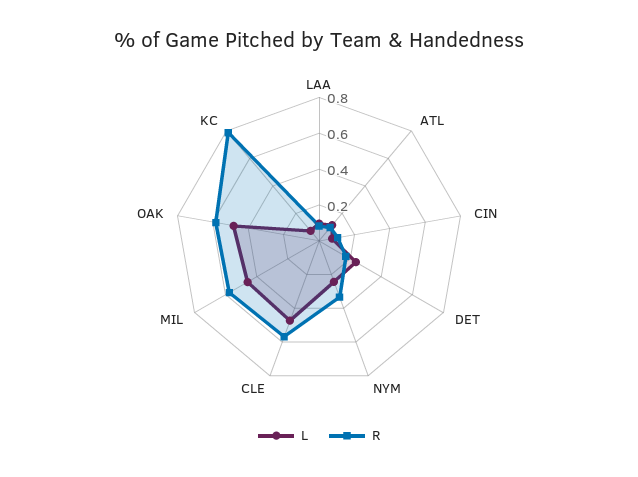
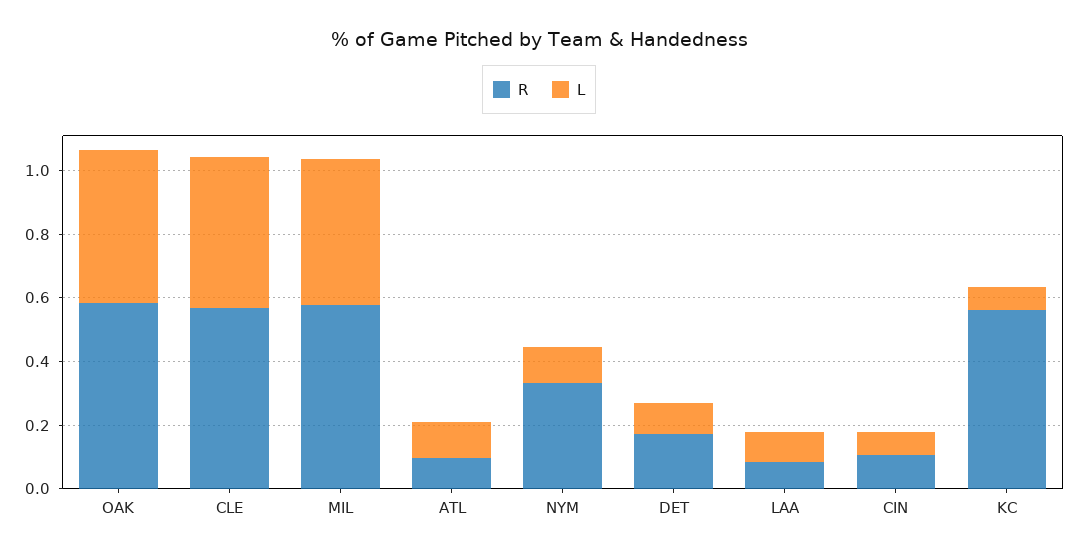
  {
    "L": {
      "LAA": 0.1,
      "ATL": 0.1,
      "CIN": 0.05,
-     "DET": 0.25,
+     "DET": 0.1,
-     "NYM": 0.25,
+     "NYM": 0.1,
      "CLE": 0.45,
      "MIL": 0.45,
      "OAK": 0.5,
      "KC": 0.05
    },
    "R": {
      "LAA": 0.1,
      "ATL": 0.1,
      "CIN": 0.1,
      "DET": 0.15,
      "NYM": 0.35,
      "CLE": 0.55,
      "MIL": 0.6,
      "OAK": 0.6,
-     "KC": 0.8
+     "KC": 0.55
    }
  }

